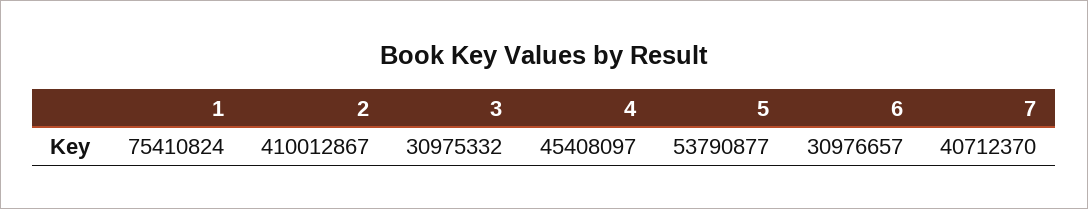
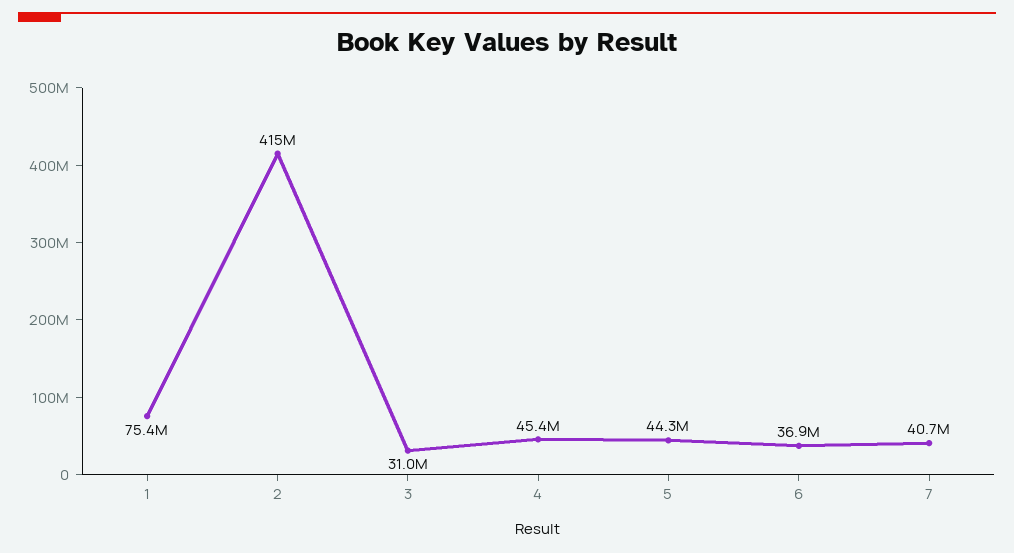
  {
    "1": 75410824,
-   "2": 410012867,
+   "2": 415000000,
    "3": 30975332,
    "4": 45408097,
-   "5": 53790877,
+   "5": 44300000,
-   "6": 30976657,
+   "6": 36900000,
    "7": 40712370
  }

